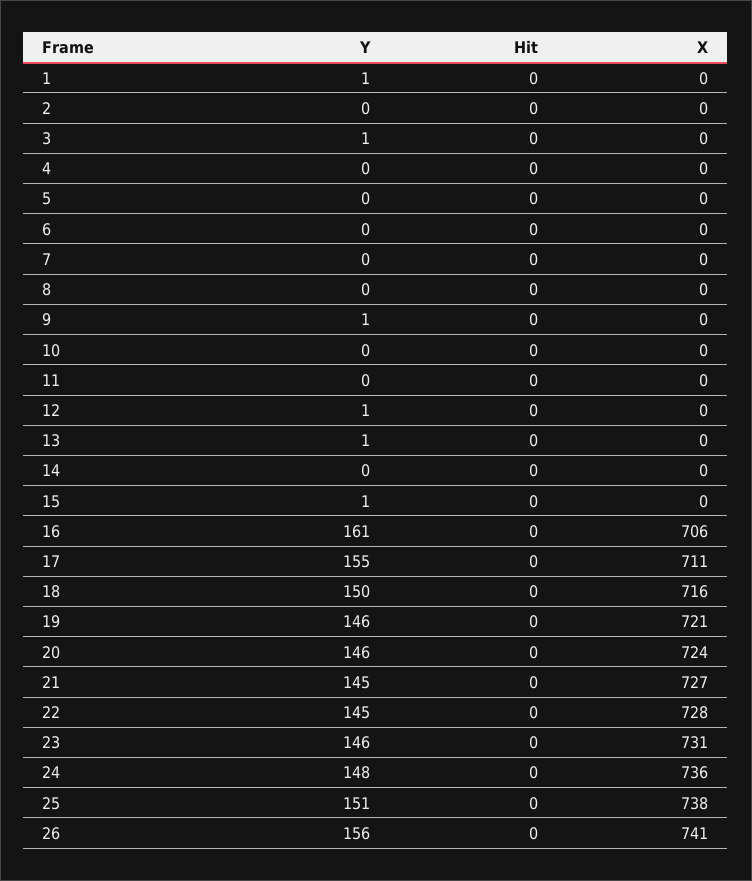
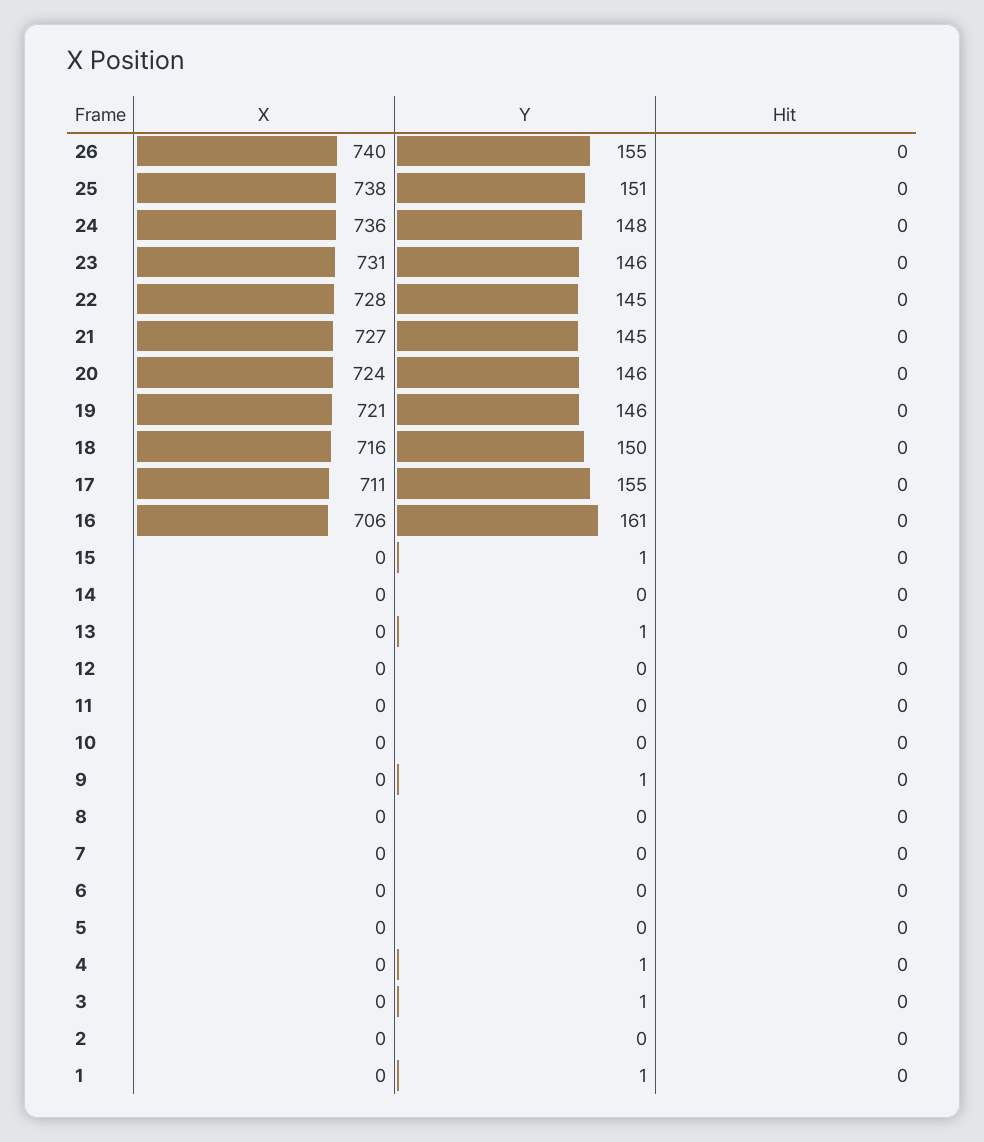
  {
    "Y": {
      "1": 1,
      "2": 0,
      "3": 1,
-     "4": 0,
+     "4": 1,
      "5": 0,
      "6": 0,
      "7": 0,
      "8": 0,
      "9": 1,
      "10": 0,
      "11": 0,
-     "12": 1,
+     "12": 0,
      "13": 1,
      "14": 0,
      "15": 1,
      "16": 161,
      "17": 155,
      "18": 150,
      "19": 146,
      "20": 146,
      "21": 145,
      "22": 145,
      "23": 146,
      "24": 148,
      "25": 151,
-     "26": 156
+     "26": 155
    },
    "Hit": {
      "1": 0,
      "2": 0,
      "3": 0,
      "4": 0,
      "5": 0,
      "6": 0,
      "7": 0,
      "8": 0,
      "9": 0,
      "10": 0,
      "11": 0,
      "12": 0,
      "13": 0,
      "14": 0,
      "15": 0,
      "16": 0,
      "17": 0,
      "18": 0,
      "19": 0,
      "20": 0,
      "21": 0,
      "22": 0,
      "23": 0,
      "24": 0,
      "25": 0,
      "26": 0
    },
    "X": {
      "1": 0,
      "2": 0,
      "3": 0,
      "4": 0,
      "5": 0,
      "6": 0,
      "7": 0,
      "8": 0,
      "9": 0,
      "10": 0,
      "11": 0,
      "12": 0,
      "13": 0,
      "14": 0,
      "15": 0,
      "16": 706,
      "17": 711,
      "18": 716,
      "19": 721,
      "20": 724,
      "21": 727,
      "22": 728,
      "23": 731,
      "24": 736,
      "25": 738,
-     "26": 741
+     "26": 740
    }
  }

